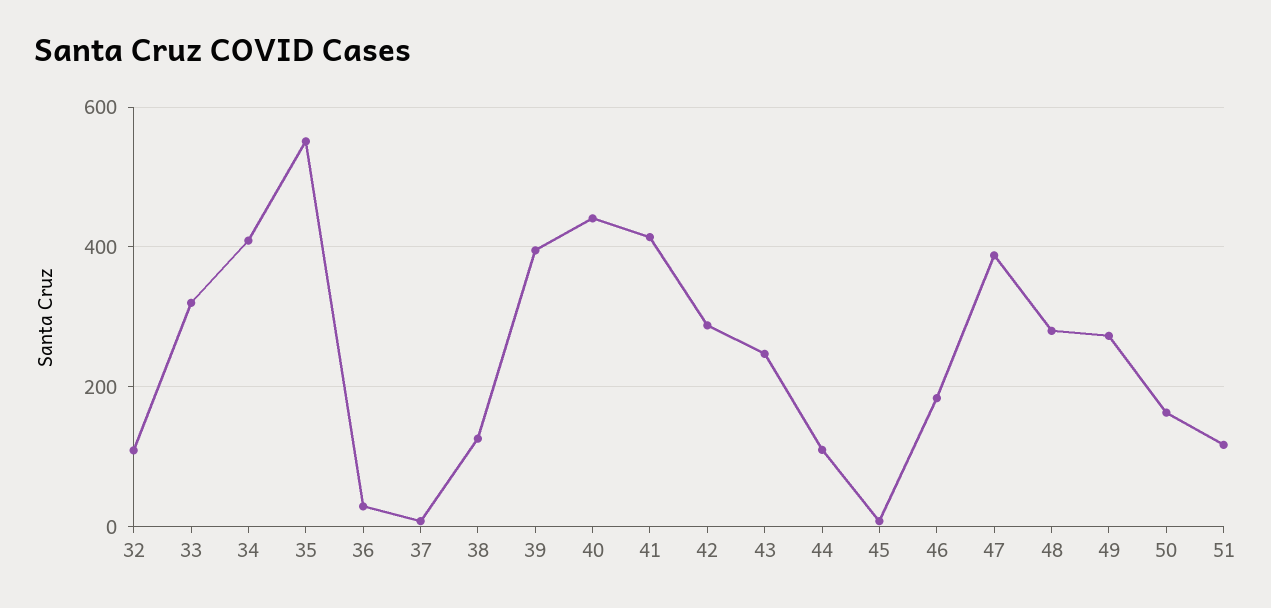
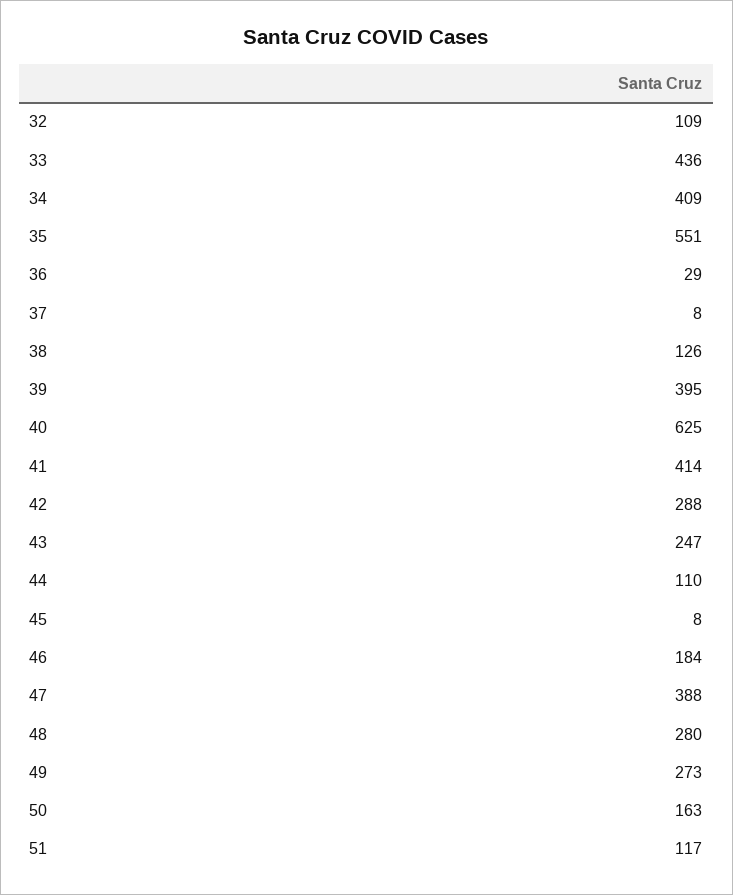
  {
    "32": 109,
-   "33": 320,
+   "33": 436,
    "34": 409,
    "35": 551,
    "36": 29,
    "37": 8,
    "38": 126,
    "39": 395,
-   "40": 440,
+   "40": 625,
    "41": 414,
    "42": 288,
    "43": 247,
    "44": 110,
    "45": 8,
    "46": 184,
    "47": 388,
    "48": 280,
    "49": 273,
    "50": 163,
    "51": 117
  }

